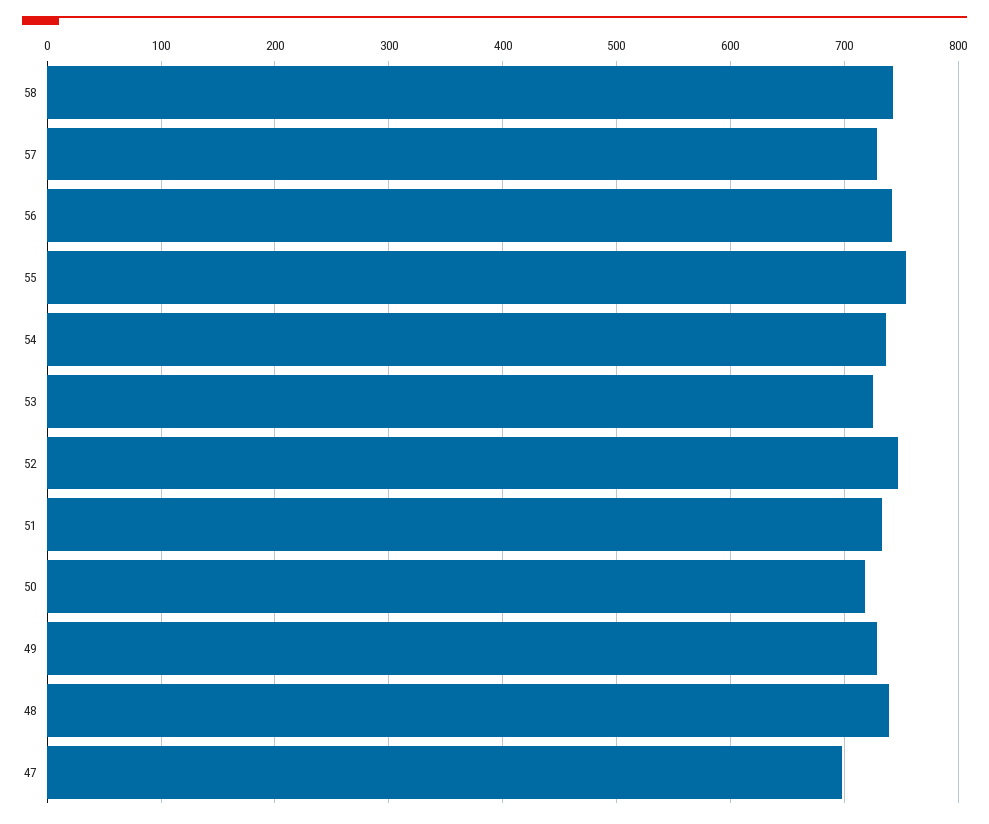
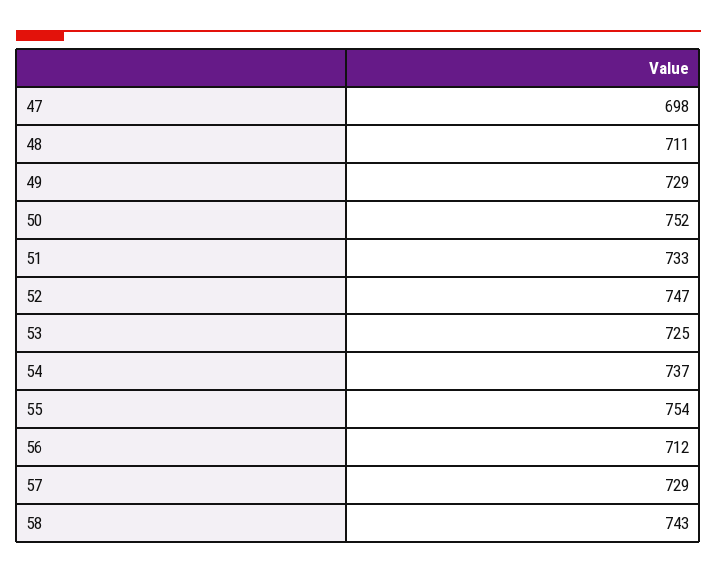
  {
    "58": 743,
    "57": 729,
-   "56": 740,
+   "56": 712,
    "55": 754,
    "54": 737,
    "53": 725,
    "52": 747,
    "51": 733,
-   "50": 720,
+   "50": 752,
    "49": 729,
-   "48": 740,
+   "48": 711,
    "47": 698
  }

